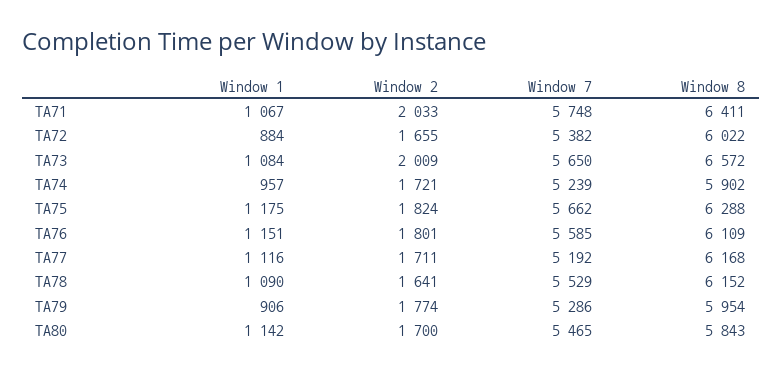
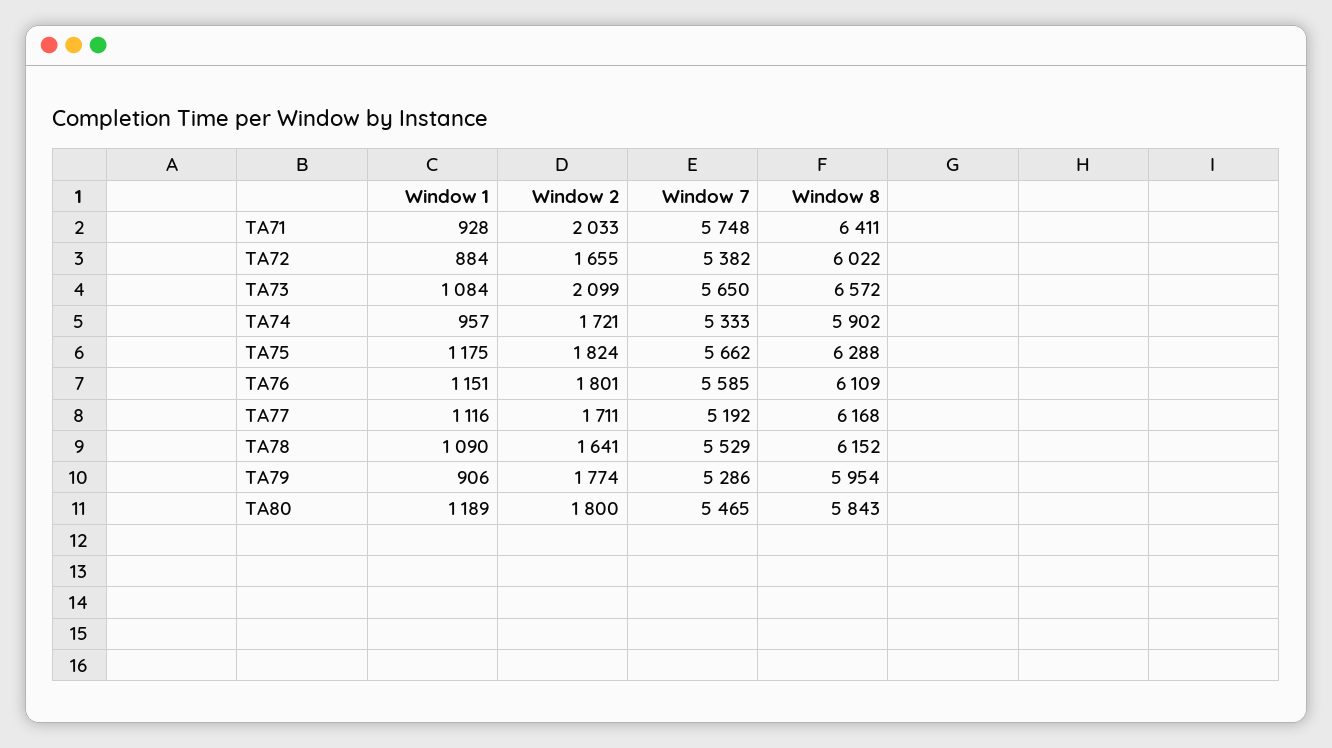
  {
    "Window 1": {
-     "TA71": 1067,
+     "TA71": 928,
      "TA72": 884,
      "TA73": 1084,
      "TA74": 957,
      "TA75": 1175,
      "TA76": 1151,
      "TA77": 1116,
      "TA78": 1090,
      "TA79": 906,
-     "TA80": 1142
+     "TA80": 1189
    },
    "Window 2": {
      "TA71": 2033,
      "TA72": 1655,
-     "TA73": 2009,
+     "TA73": 2099,
      "TA74": 1721,
      "TA75": 1824,
      "TA76": 1801,
      "TA77": 1711,
      "TA78": 1641,
      "TA79": 1774,
-     "TA80": 1700
+     "TA80": 1800
    },
    "Window 7": {
      "TA71": 5748,
      "TA72": 5382,
      "TA73": 5650,
-     "TA74": 5239,
+     "TA74": 5333,
      "TA75": 5662,
      "TA76": 5585,
      "TA77": 5192,
      "TA78": 5529,
      "TA79": 5286,
      "TA80": 5465
    },
    "Window 8": {
      "TA71": 6411,
      "TA72": 6022,
      "TA73": 6572,
      "TA74": 5902,
      "TA75": 6288,
      "TA76": 6109,
      "TA77": 6168,
      "TA78": 6152,
      "TA79": 5954,
      "TA80": 5843
    }
  }

